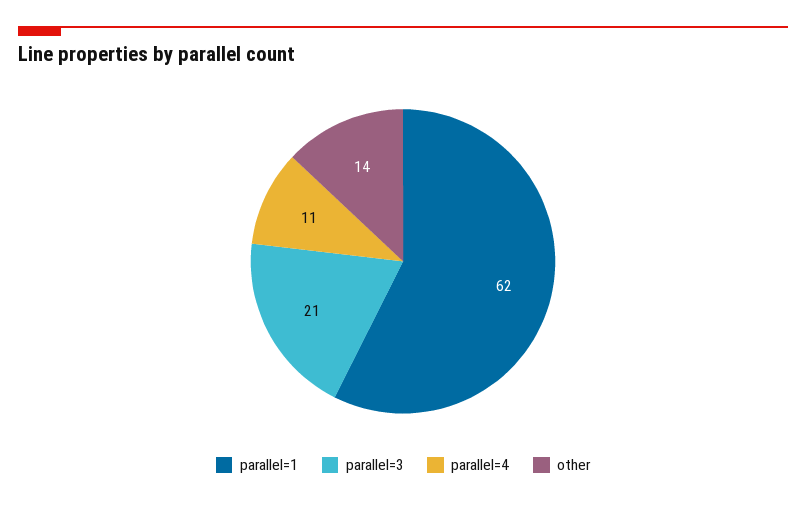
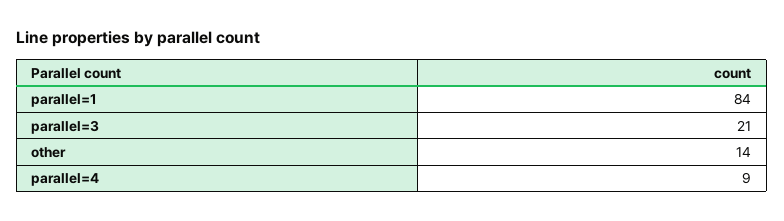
  {
-   "parallel=1": 62,
+   "parallel=1": 84,
    "parallel=3": 21,
-   "parallel=4": 11,
+   "parallel=4": 9,
    "other": 14
  }

